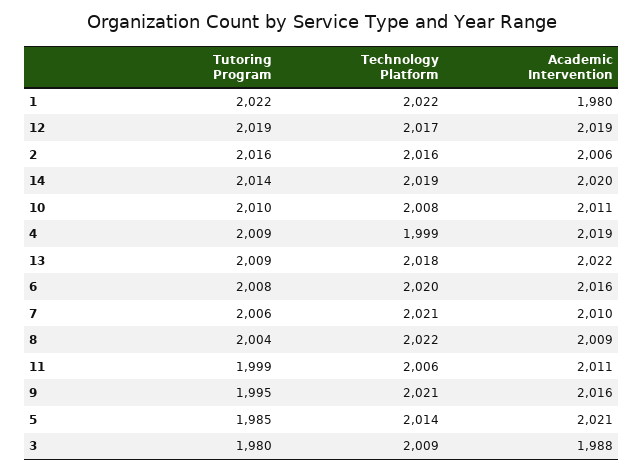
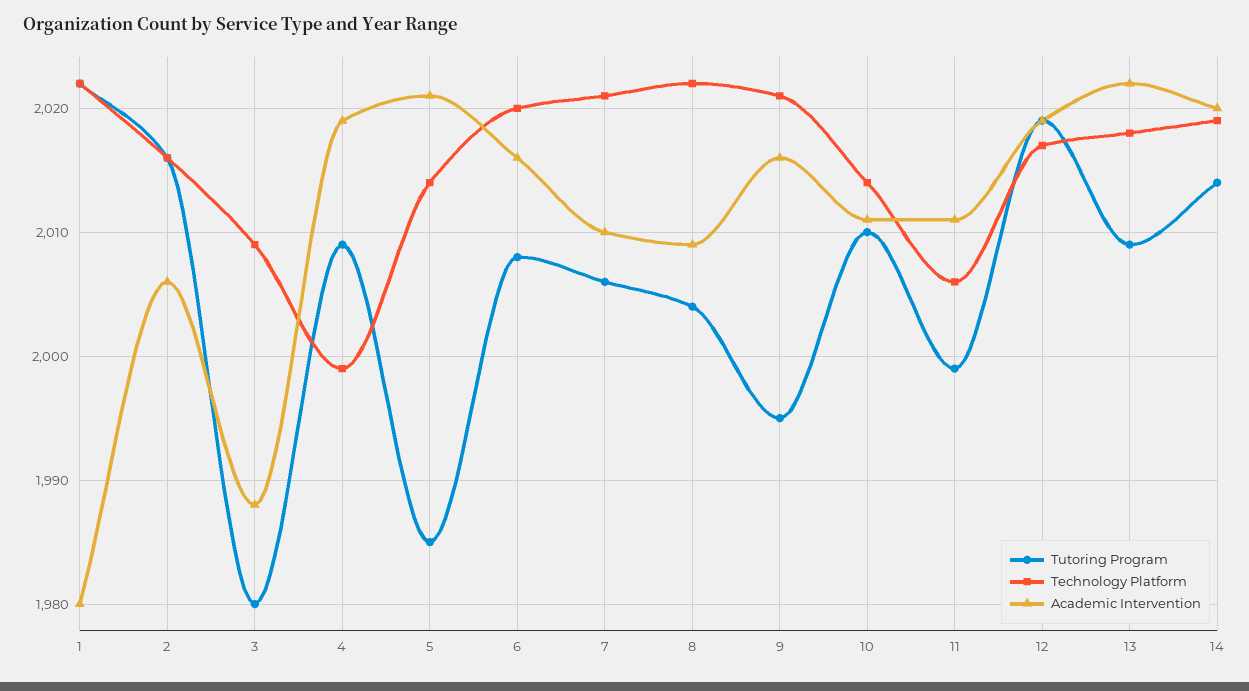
  {
    "Tutoring Program": {
      "1": 2022,
      "12": 2019,
      "2": 2016,
      "14": 2014,
      "10": 2010,
      "4": 2009,
      "13": 2009,
      "6": 2008,
      "7": 2006,
      "8": 2004,
      "11": 1999,
      "9": 1995,
      "5": 1985,
      "3": 1980
    },
    "Technology Platform": {
      "1": 2022,
      "12": 2017,
      "2": 2016,
      "14": 2019,
-     "10": 2008,
+     "10": 2014,
      "4": 1999,
      "13": 2018,
      "6": 2020,
      "7": 2021,
      "8": 2022,
      "11": 2006,
      "9": 2021,
      "5": 2014,
      "3": 2009
    },
    "Academic Intervention": {
      "1": 1980,
      "12": 2019,
      "2": 2006,
      "14": 2020,
      "10": 2011,
      "4": 2019,
      "13": 2022,
      "6": 2016,
      "7": 2010,
      "8": 2009,
      "11": 2011,
      "9": 2016,
      "5": 2021,
      "3": 1988
    }
  }

